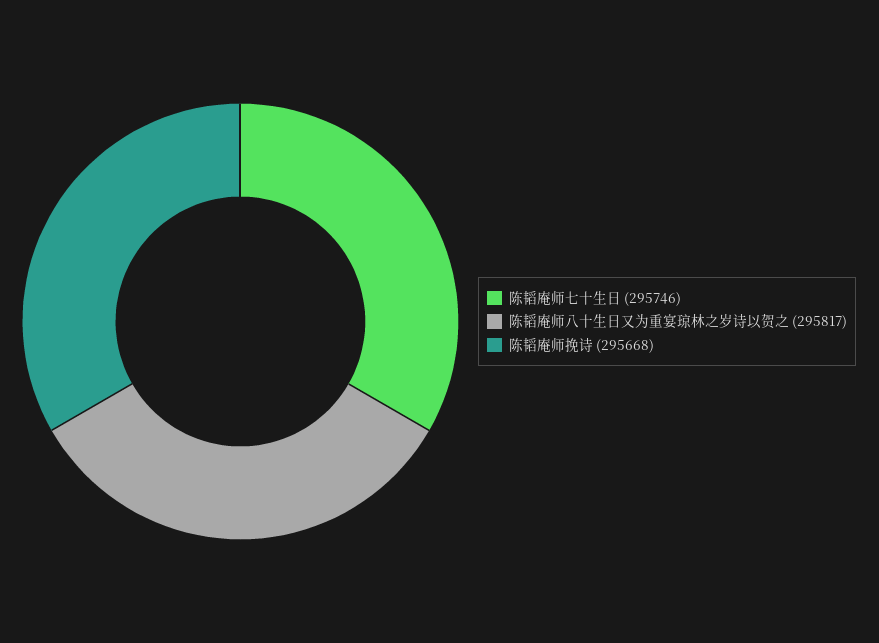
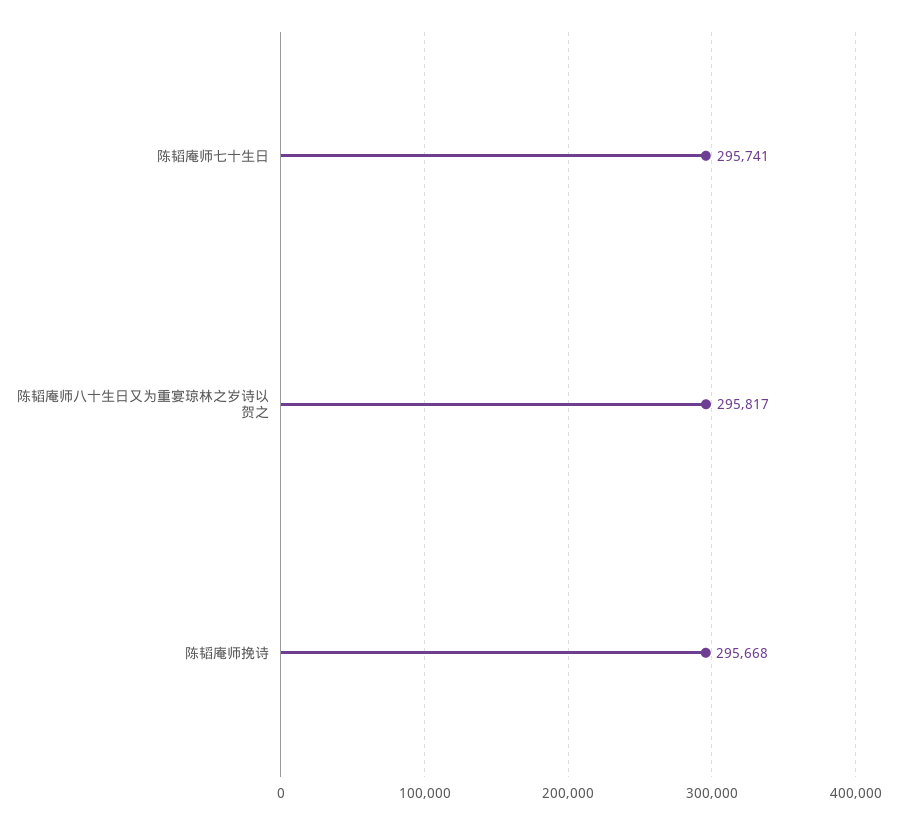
  {
-   "陈韬庵师七十生日": 295746,
+   "陈韬庵师七十生日": 295741,
    "陈韬庵师八十生日又为重宴琼林之岁诗以贺之": 295817,
    "陈韬庵师挽诗": 295668
  }

